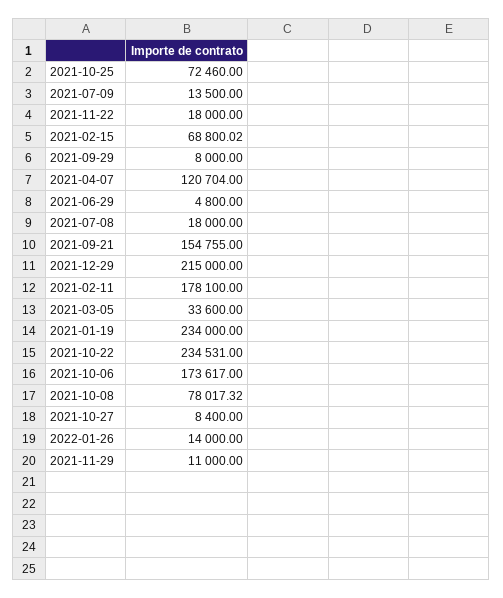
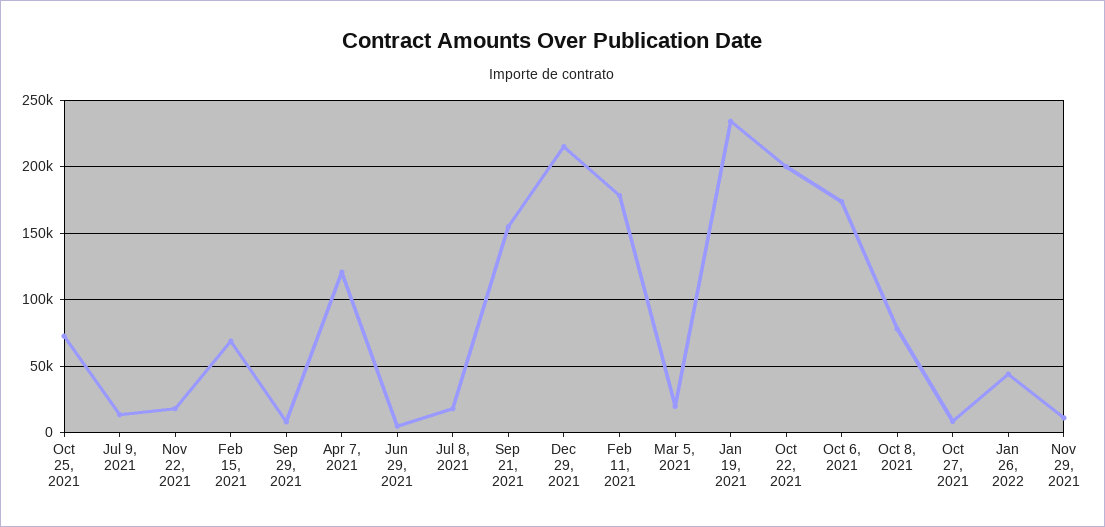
  {
    "2021-10-25": 72460,
    "2021-07-09": 13500,
    "2021-11-22": 18000,
    "2021-02-15": 68800.02,
    "2021-09-29": 8000,
    "2021-04-07": 120704,
    "2021-06-29": 4800,
    "2021-07-08": 18000,
    "2021-09-21": 154755,
    "2021-12-29": 215000,
    "2021-02-11": 178100,
-   "2021-03-05": 33600,
+   "2021-03-05": 20000,
    "2021-01-19": 234000,
-   "2021-10-22": 234531,
+   "2021-10-22": 200000,
    "2021-10-06": 173617,
    "2021-10-08": 78017.32,
    "2021-10-27": 8400,
-   "2022-01-26": 14000,
+   "2022-01-26": 45000,
    "2021-11-29": 11000
  }

